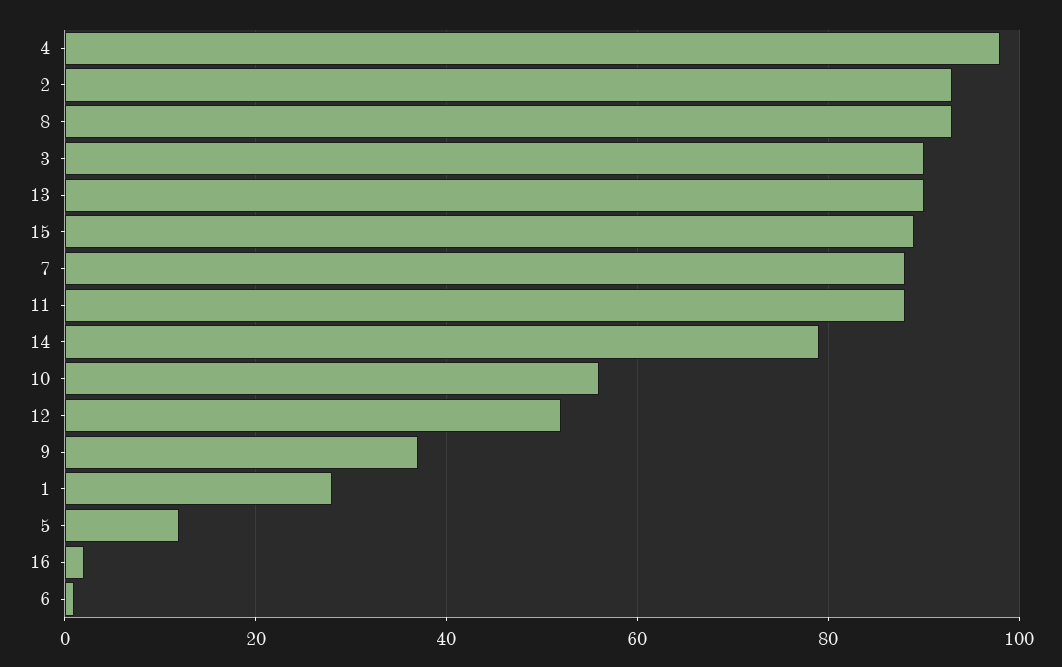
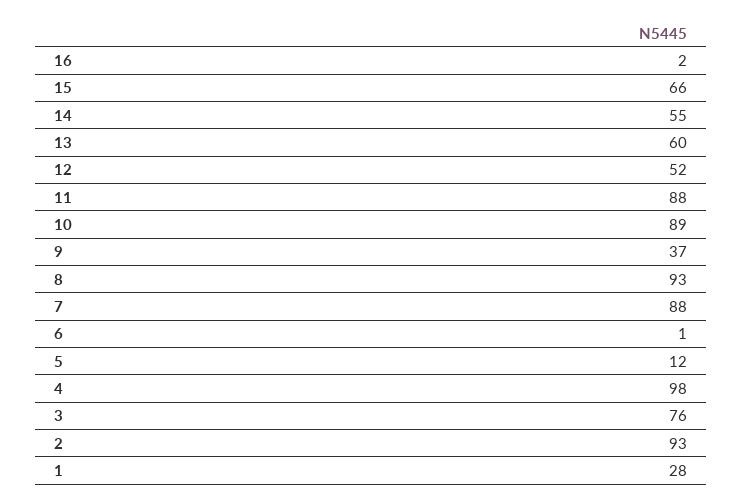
  {
    "4": 98,
    "2": 93,
    "8": 93,
-   "3": 90,
+   "3": 76,
-   "13": 90,
+   "13": 60,
-   "15": 90,
+   "15": 66,
    "7": 88,
    "11": 88,
-   "14": 80,
+   "14": 55,
-   "10": 55,
+   "10": 89,
    "12": 52,
    "9": 37,
    "1": 28,
    "5": 12,
    "16": 2,
    "6": 1
  }

